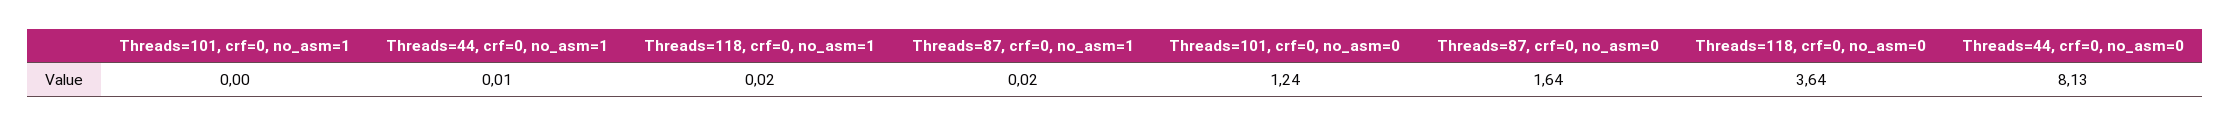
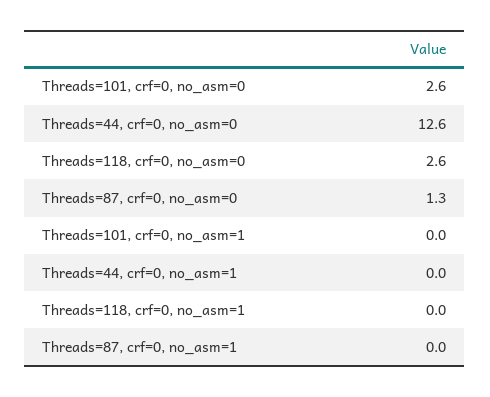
  {
    "Threads=101, crf=0, no_asm=1": 0,
    "Threads=44, crf=0, no_asm=1": 0.01,
    "Threads=118, crf=0, no_asm=1": 0.02,
    "Threads=87, crf=0, no_asm=1": 0.02,
-   "Threads=101, crf=0, no_asm=0": 1.24,
+   "Threads=101, crf=0, no_asm=0": 2.6,
-   "Threads=87, crf=0, no_asm=0": 1.64,
+   "Threads=87, crf=0, no_asm=0": 1.3,
-   "Threads=118, crf=0, no_asm=0": 3.64,
+   "Threads=118, crf=0, no_asm=0": 2.6,
-   "Threads=44, crf=0, no_asm=0": 8.13
+   "Threads=44, crf=0, no_asm=0": 12.6
  }

